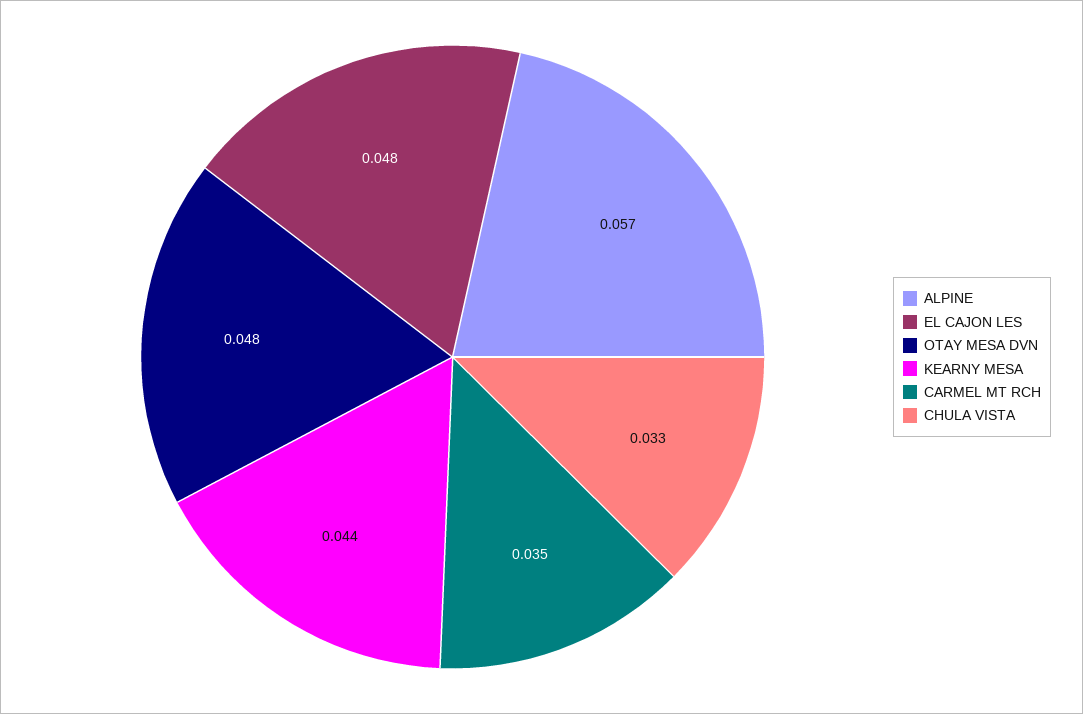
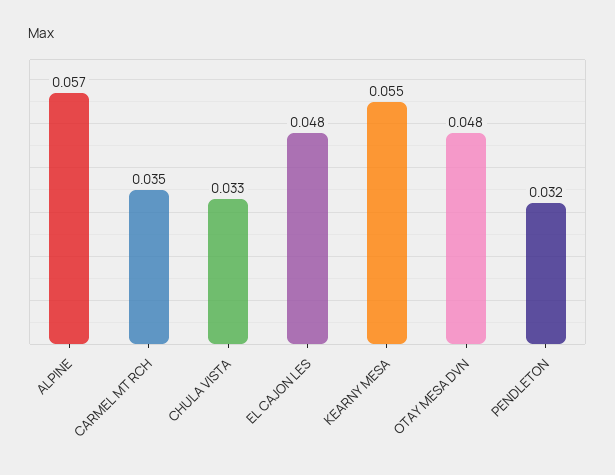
  {
    "ALPINE": 0.057,
    "EL CAJON LES": 0.048,
    "OTAY MESA DVN": 0.048,
-   "KEARNY MESA": 0.044,
+   "KEARNY MESA": 0.055,
    "CARMEL MT RCH": 0.035,
-   "CHULA VISTA": 0.033
+   "CHULA VISTA": 0.033,
+   "PENDLETON": 0.032
  }

